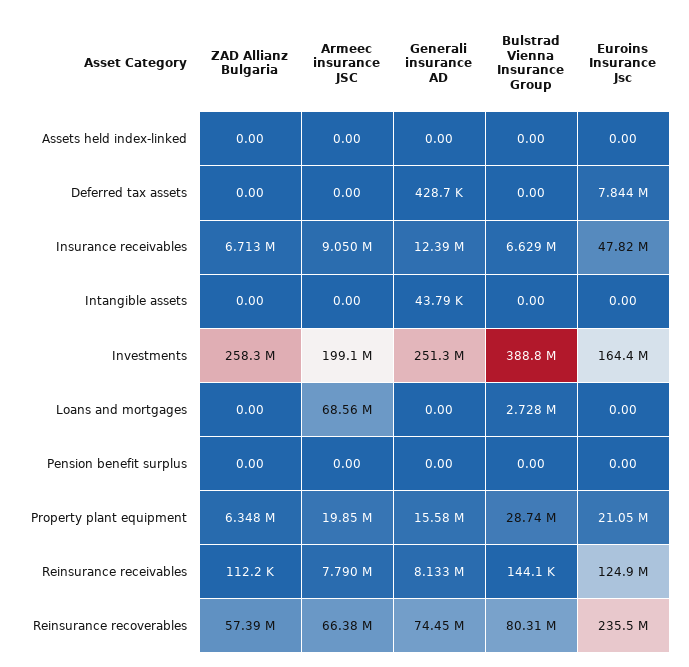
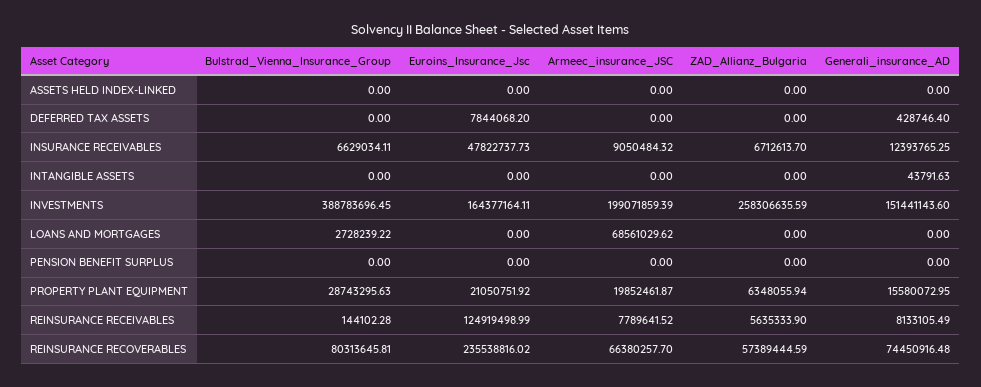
  {
    "ZAD Allianz Bulgaria": {
      "Assets held index-linked": 0,
      "Deferred tax assets": 0,
      "Insurance receivables": 6712613.7,
      "Intangible assets": 0,
      "Investments": 258306635.59,
      "Loans and mortgages": 0,
      "Pension benefit surplus": 0,
      "Property plant equipment": 6348055.94,
-     "Reinsurance receivables": 112200,
+     "Reinsurance receivables": 5635333.9,
      "Reinsurance recoverables": 57389444.59
    },
    "Armeec insurance JSC": {
      "Assets held index-linked": 0,
      "Deferred tax assets": 0,
      "Insurance receivables": 9050484.32,
      "Intangible assets": 0,
      "Investments": 199071859.39,
      "Loans and mortgages": 68561029.62,
      "Pension benefit surplus": 0,
      "Property plant equipment": 19852461.87,
      "Reinsurance receivables": 7789641.52,
      "Reinsurance recoverables": 66380257.7
    },
    "Generali insurance AD": {
      "Assets held index-linked": 0,
      "Deferred tax assets": 428746.4,
      "Insurance receivables": 12393765.25,
      "Intangible assets": 43791.63,
-     "Investments": 251300000,
+     "Investments": 151441143.6,
      "Loans and mortgages": 0,
      "Pension benefit surplus": 0,
      "Property plant equipment": 15580072.95,
      "Reinsurance receivables": 8133105.49,
      "Reinsurance recoverables": 74450916.48
    },
    "Bulstrad Vienna Insurance Group": {
      "Assets held index-linked": 0,
      "Deferred tax assets": 0,
      "Insurance receivables": 6629034.11,
      "Intangible assets": 0,
      "Investments": 388783696.45,
      "Loans and mortgages": 2728239.22,
      "Pension benefit surplus": 0,
      "Property plant equipment": 28743295.63,
      "Reinsurance receivables": 144102.28,
      "Reinsurance recoverables": 80313645.81
    },
    "Euroins Insurance Jsc": {
      "Assets held index-linked": 0,
      "Deferred tax assets": 7844068.2,
      "Insurance receivables": 47822737.73,
      "Intangible assets": 0,
      "Investments": 164377164.11,
      "Loans and mortgages": 0,
      "Pension benefit surplus": 0,
      "Property plant equipment": 21050751.92,
      "Reinsurance receivables": 124919498.99,
      "Reinsurance recoverables": 235538816.02
    }
  }

